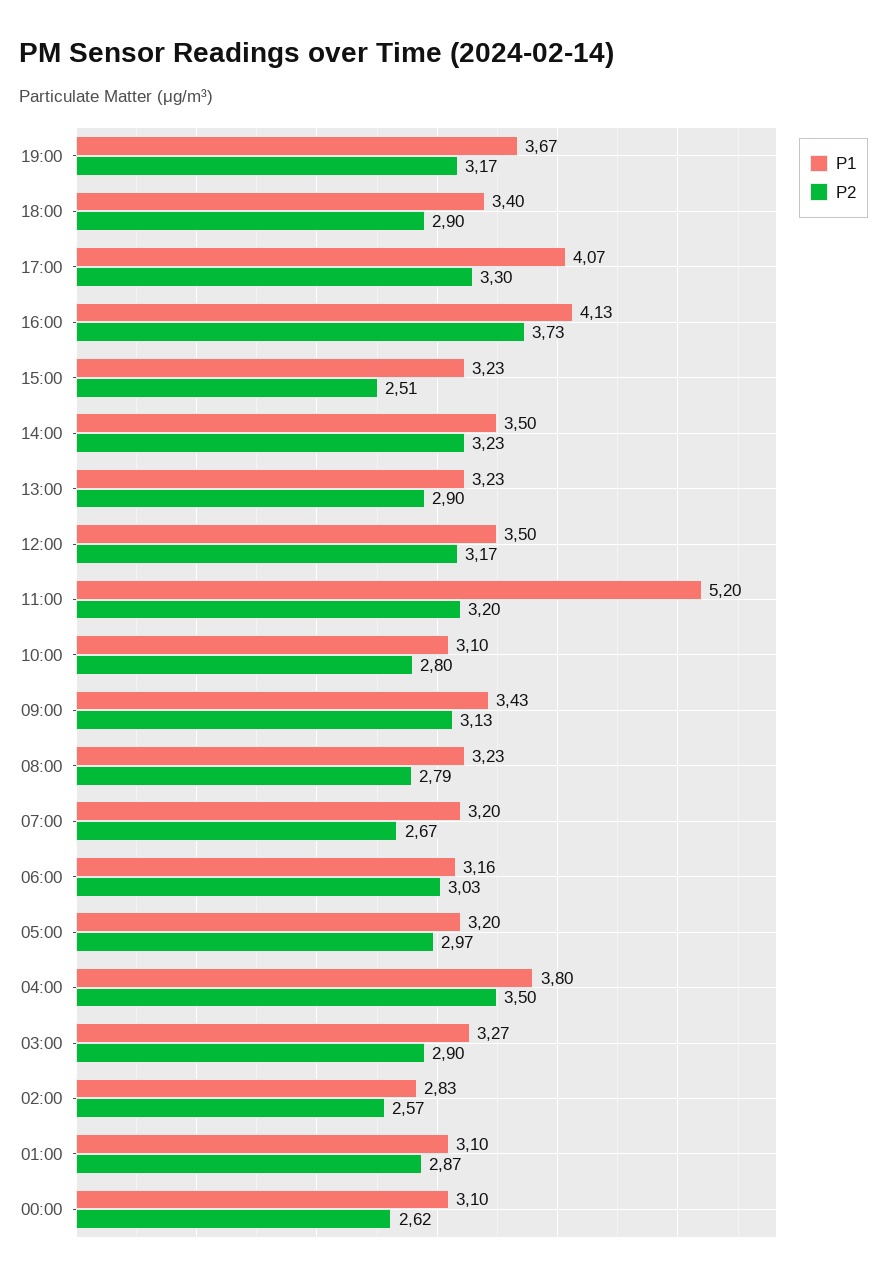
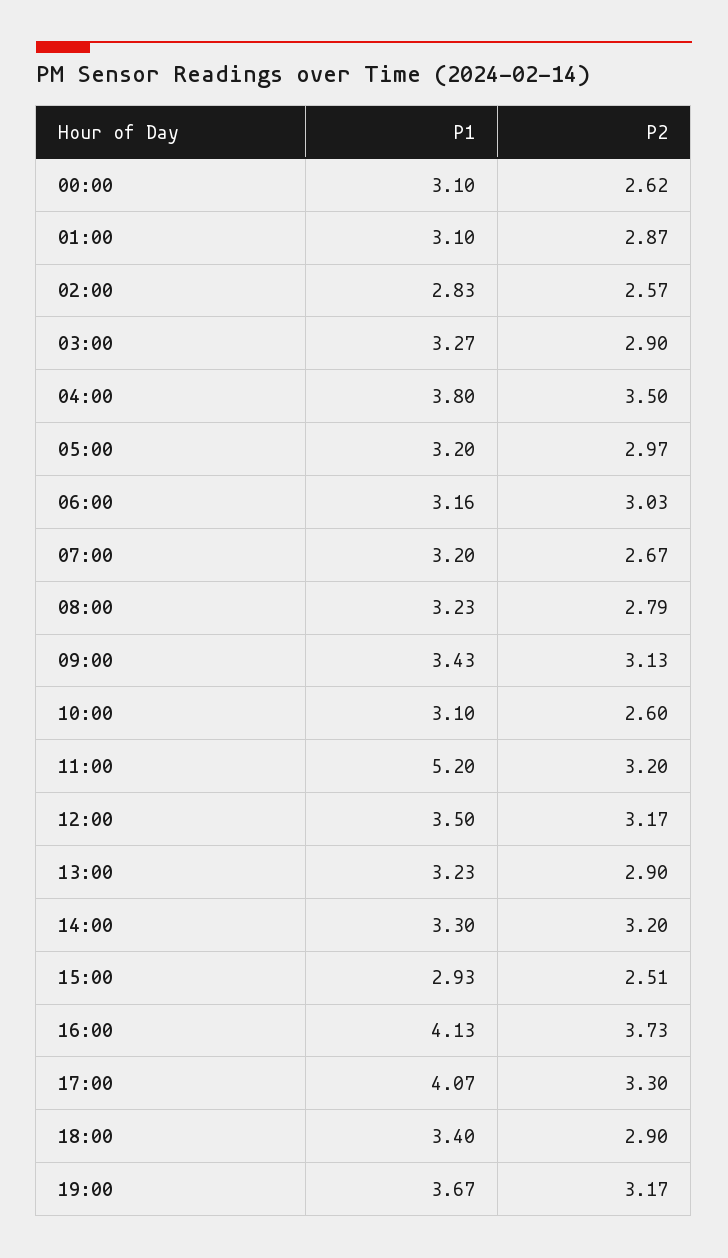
  {
    "P1": {
      "19:00": 3.67,
      "18:00": 3.4,
      "17:00": 4.07,
      "16:00": 4.13,
-     "15:00": 3.23,
+     "15:00": 2.93,
-     "14:00": 3.5,
+     "14:00": 3.3,
      "13:00": 3.23,
      "12:00": 3.5,
      "11:00": 5.2,
      "10:00": 3.1,
      "09:00": 3.43,
      "08:00": 3.23,
      "07:00": 3.2,
      "06:00": 3.16,
      "05:00": 3.2,
      "04:00": 3.8,
      "03:00": 3.27,
      "02:00": 2.83,
      "01:00": 3.1,
      "00:00": 3.1
    },
    "P2": {
      "19:00": 3.17,
      "18:00": 2.9,
      "17:00": 3.3,
      "16:00": 3.73,
      "15:00": 2.51,
-     "14:00": 3.23,
+     "14:00": 3.2,
      "13:00": 2.9,
      "12:00": 3.17,
      "11:00": 3.2,
-     "10:00": 2.8,
+     "10:00": 2.6,
      "09:00": 3.13,
      "08:00": 2.79,
      "07:00": 2.67,
      "06:00": 3.03,
      "05:00": 2.97,
      "04:00": 3.5,
      "03:00": 2.9,
      "02:00": 2.57,
      "01:00": 2.87,
      "00:00": 2.62
    }
  }

